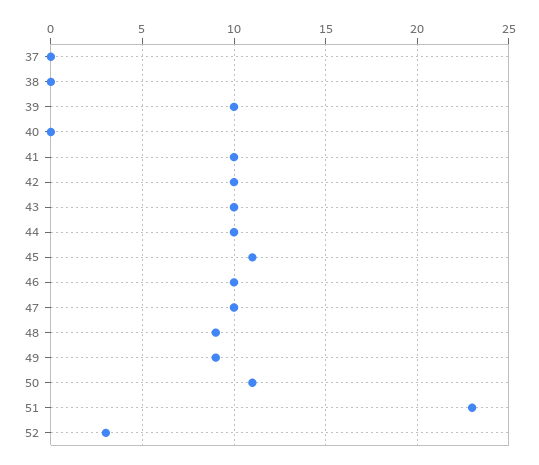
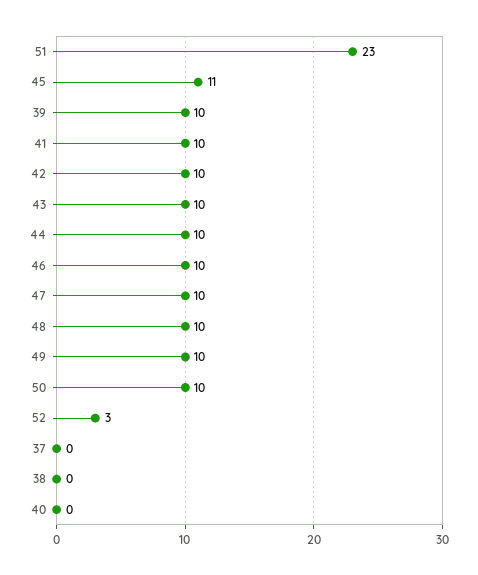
  {
    "37": 0,
    "38": 0,
    "39": 10,
    "40": 0,
    "41": 10,
    "42": 10,
    "43": 10,
    "44": 10,
    "45": 11,
    "46": 10,
    "47": 10,
-   "48": 9,
+   "48": 10,
-   "49": 9,
+   "49": 10,
-   "50": 11,
+   "50": 10,
    "51": 23,
    "52": 3
  }

